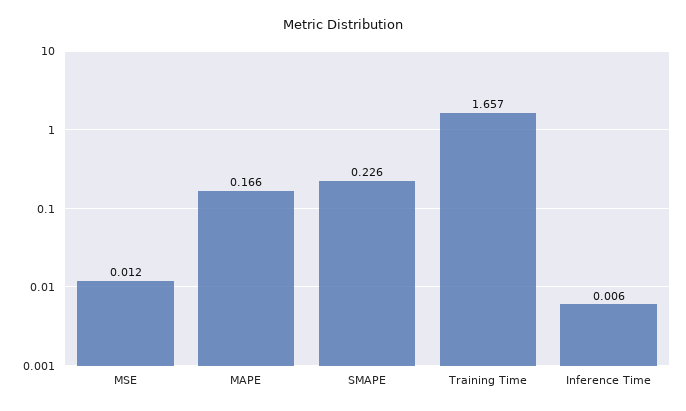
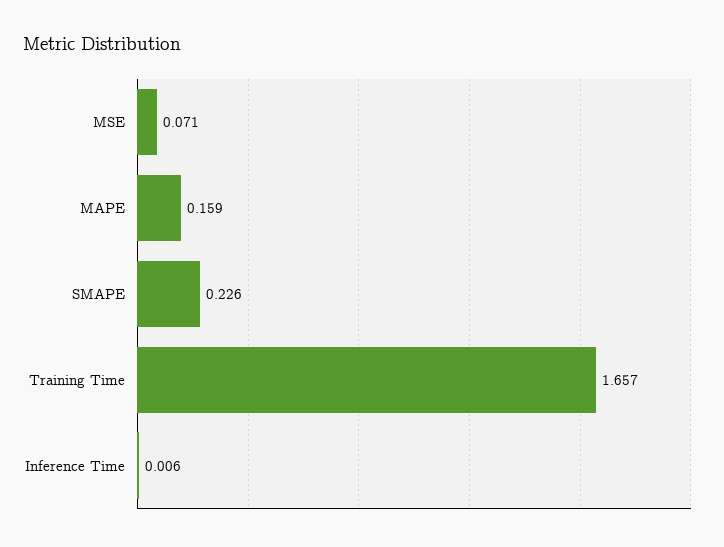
  {
-   "MSE": 0.012,
+   "MSE": 0.071,
-   "MAPE": 0.166,
+   "MAPE": 0.159,
    "SMAPE": 0.226,
    "Training Time": 1.657,
    "Inference Time": 0.006
  }

